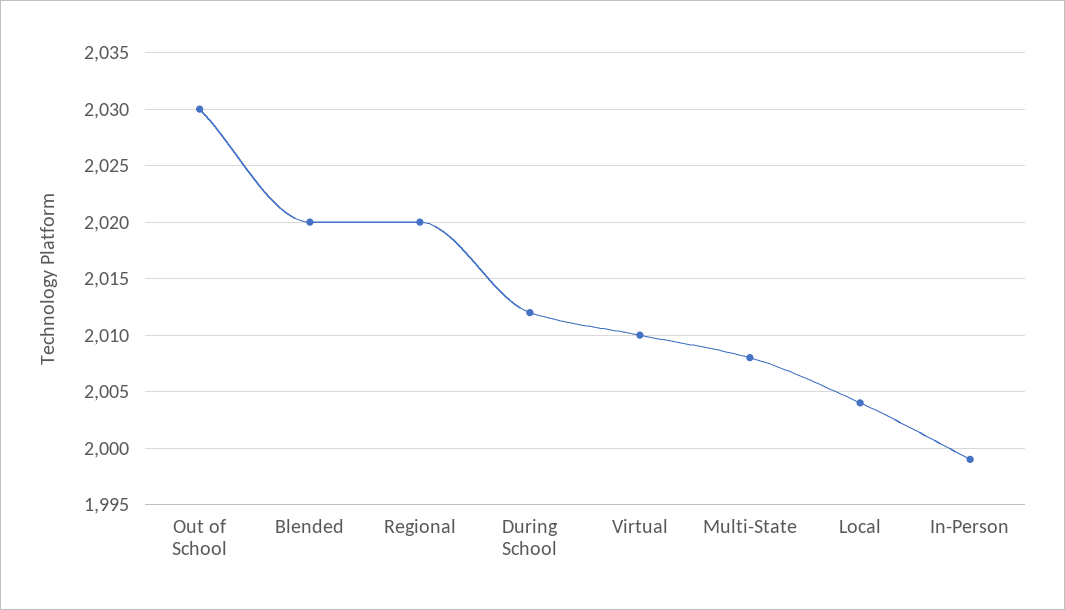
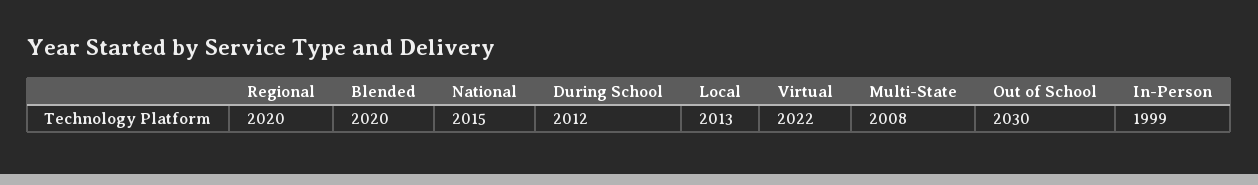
  {
    "Out of School": 2030,
    "Blended": 2020,
    "Regional": 2020,
    "During School": 2012,
-   "Virtual": 2010,
+   "Virtual": 2022,
    "Multi-State": 2008,
-   "Local": 2004,
+   "Local": 2013,
-   "In-Person": 1999
+   "In-Person": 1999,
+   "National": 2015
  }

